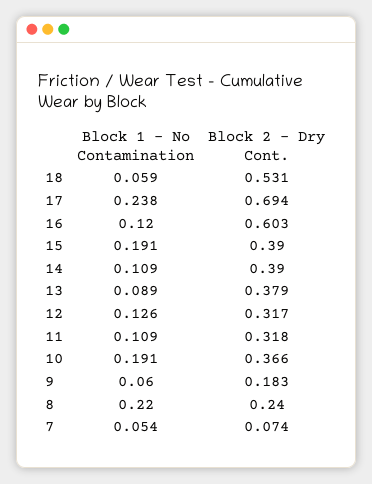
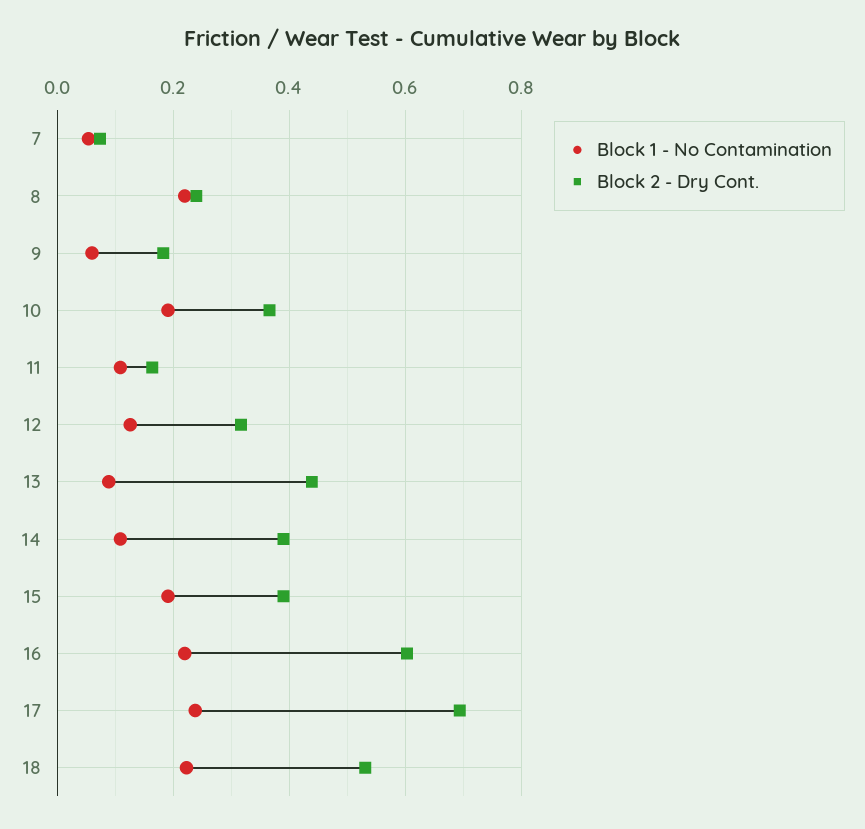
  {
    "Block 1 - No Contamination": {
-     "18": 0.059,
+     "18": 0.22,
      "17": 0.238,
-     "16": 0.12,
+     "16": 0.22,
      "15": 0.191,
      "14": 0.109,
      "13": 0.089,
      "12": 0.126,
      "11": 0.109,
      "10": 0.191,
      "9": 0.06,
      "8": 0.22,
      "7": 0.054
    },
    "Block 2 - Dry Cont.": {
      "18": 0.531,
      "17": 0.694,
      "16": 0.603,
      "15": 0.39,
      "14": 0.39,
-     "13": 0.379,
+     "13": 0.44,
      "12": 0.317,
-     "11": 0.318,
+     "11": 0.16,
      "10": 0.366,
      "9": 0.183,
      "8": 0.24,
      "7": 0.074
    }
  }

